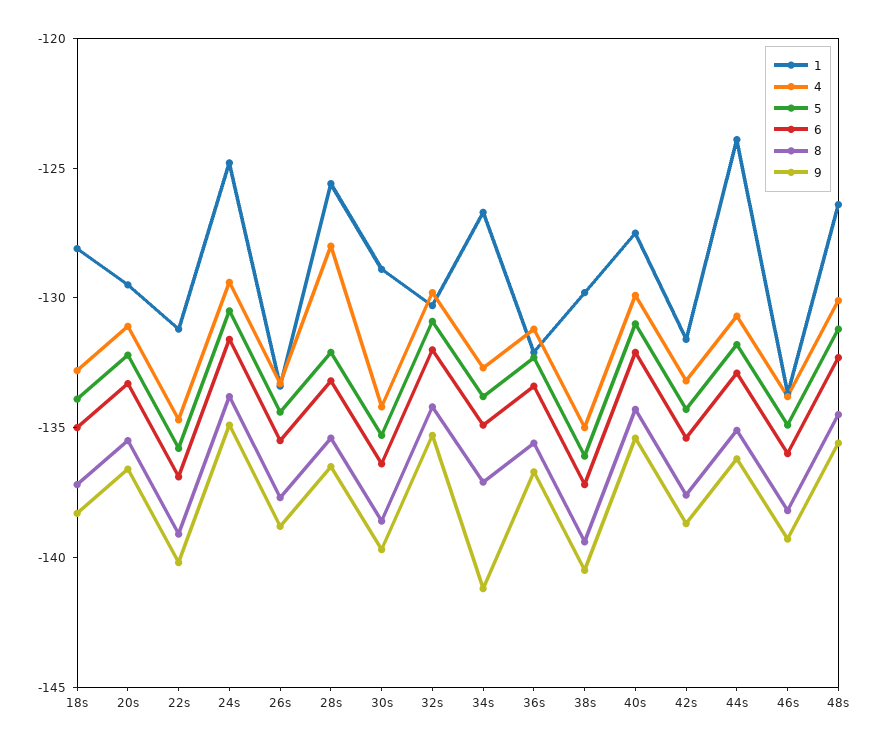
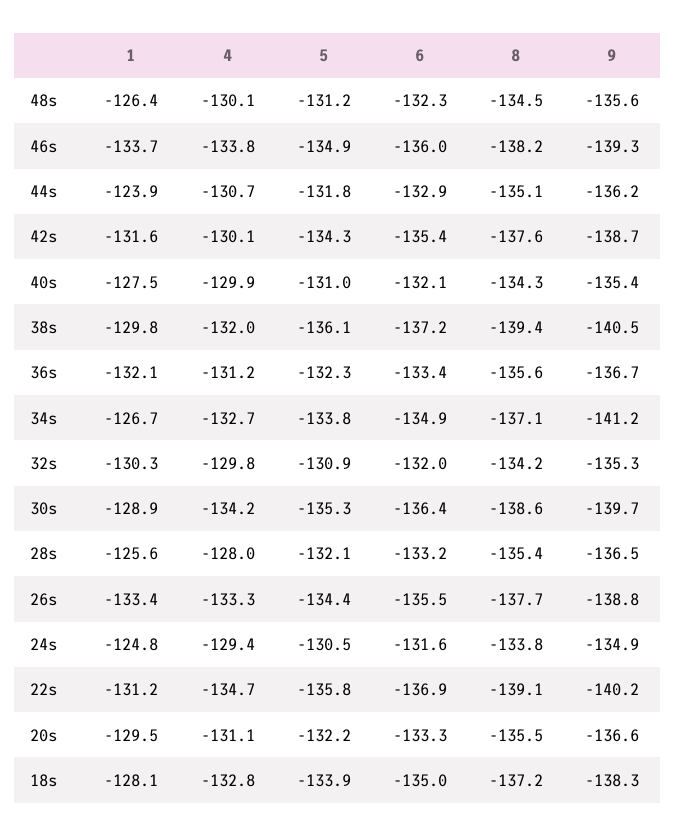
  {
    "1": {
      "18s": -128.1,
      "20s": -129.5,
      "22s": -131.2,
      "24s": -124.8,
      "26s": -133.4,
      "28s": -125.6,
      "30s": -128.9,
      "32s": -130.3,
      "34s": -126.7,
      "36s": -132.1,
      "38s": -129.8,
      "40s": -127.5,
      "42s": -131.6,
      "44s": -123.9,
      "46s": -133.7,
      "48s": -126.4
    },
    "4": {
      "18s": -132.8,
      "20s": -131.1,
      "22s": -134.7,
      "24s": -129.4,
      "26s": -133.3,
      "28s": -128,
      "30s": -134.2,
      "32s": -129.8,
      "34s": -132.7,
      "36s": -131.2,
-     "38s": -135,
+     "38s": -132,
      "40s": -129.9,
-     "42s": -133,
+     "42s": -130.1,
      "44s": -130.7,
      "46s": -133.8,
      "48s": -130.1
    },
    "5": {
      "18s": -133.9,
      "20s": -132.2,
      "22s": -135.8,
      "24s": -130.5,
      "26s": -134.4,
      "28s": -132.1,
      "30s": -135.3,
      "32s": -130.9,
      "34s": -133.8,
      "36s": -132.3,
      "38s": -136.1,
      "40s": -131,
      "42s": -134.3,
      "44s": -131.8,
      "46s": -134.9,
      "48s": -131.2
    },
    "6": {
      "18s": -135,
      "20s": -133.3,
      "22s": -136.9,
      "24s": -131.6,
      "26s": -135.5,
      "28s": -133.2,
      "30s": -136.4,
      "32s": -132,
      "34s": -134.9,
      "36s": -133.4,
      "38s": -137.2,
      "40s": -132.1,
      "42s": -135.4,
      "44s": -132.9,
      "46s": -136,
      "48s": -132.3
    },
    "8": {
      "18s": -137.2,
      "20s": -135.5,
      "22s": -139.1,
      "24s": -133.8,
      "26s": -137.7,
      "28s": -135.4,
      "30s": -138.6,
      "32s": -134.2,
      "34s": -137.1,
      "36s": -135.6,
      "38s": -139.4,
      "40s": -134.3,
      "42s": -137.6,
      "44s": -135.1,
      "46s": -138.2,
      "48s": -134.5
    },
    "9": {
      "18s": -138.3,
      "20s": -136.6,
      "22s": -140.2,
      "24s": -134.9,
      "26s": -138.8,
      "28s": -136.5,
      "30s": -139.7,
      "32s": -135.3,
      "34s": -141.2,
      "36s": -136.7,
      "38s": -140.5,
      "40s": -135.4,
      "42s": -138.7,
      "44s": -136.2,
      "46s": -139.3,
      "48s": -135.6
    }
  }

